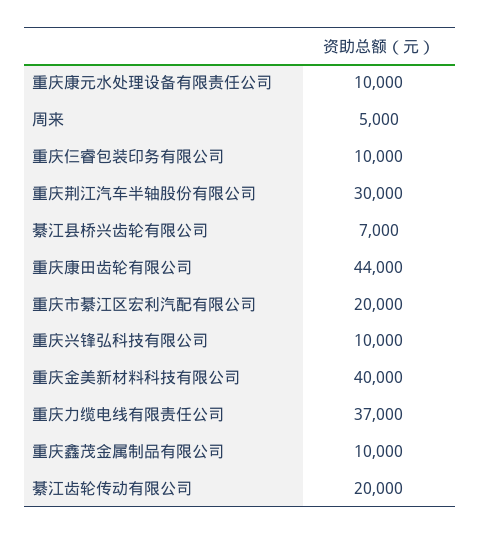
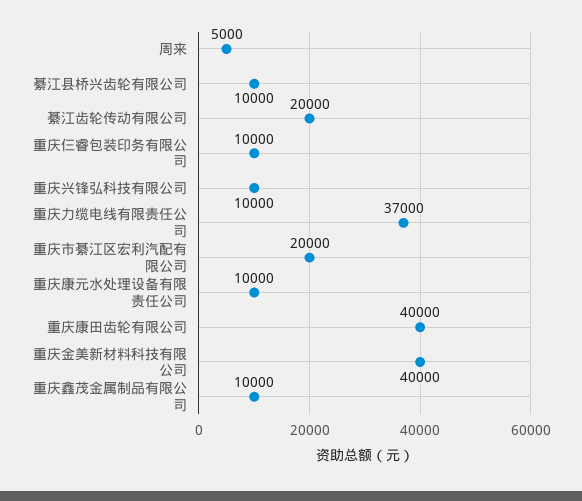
  {
    "重庆康元水处理设备有限责任公司": 10000,
    "周来": 5000,
    "重庆仨睿包装印务有限公司": 10000,
-   "重庆荆江汽车半轴股份有限公司": 30000,
-   "綦江县桥兴齿轮有限公司": 7000,
+   "綦江县桥兴齿轮有限公司": 10000,
-   "重庆康田齿轮有限公司": 44000,
+   "重庆康田齿轮有限公司": 40000,
    "重庆市綦江区宏利汽配有限公司": 20000,
    "重庆兴锋弘科技有限公司": 10000,
    "重庆金美新材料科技有限公司": 40000,
    "重庆力缆电线有限责任公司": 37000,
    "重庆鑫茂金属制品有限公司": 10000,
    "綦江齿轮传动有限公司": 20000
  }

